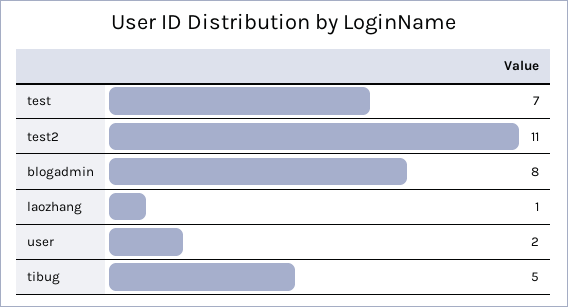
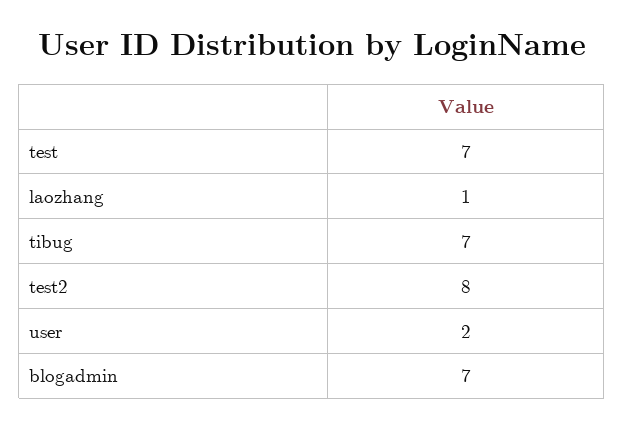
  {
    "test": 7,
-   "test2": 11,
+   "test2": 8,
-   "blogadmin": 8,
+   "blogadmin": 7,
    "laozhang": 1,
    "user": 2,
-   "tibug": 5
+   "tibug": 7
  }

